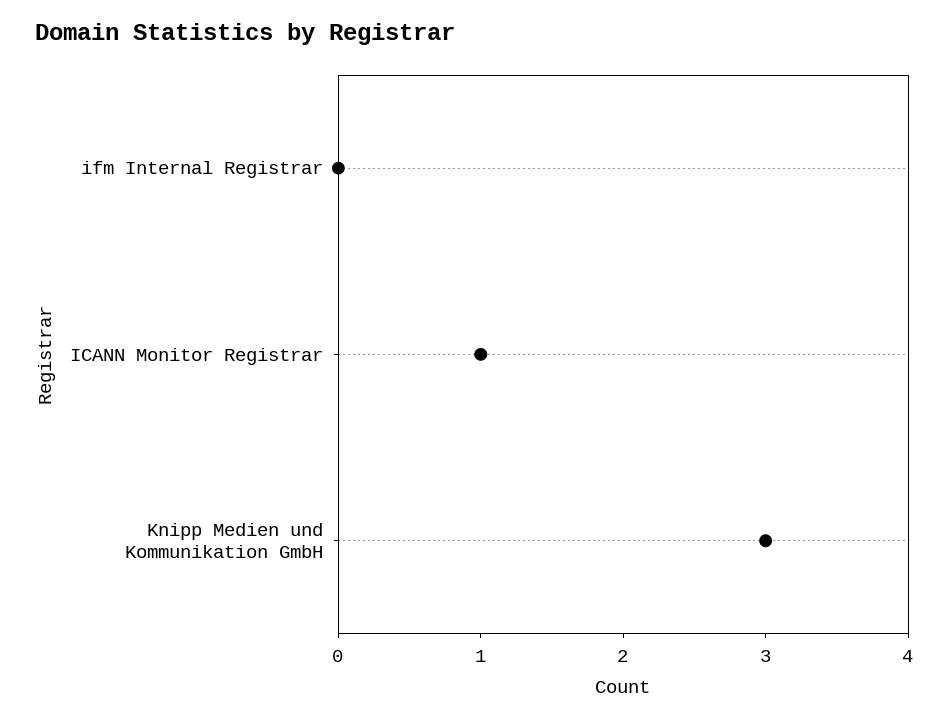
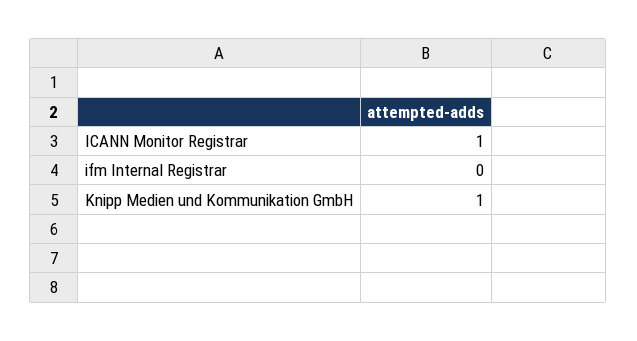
  {
    "ifm Internal Registrar": 0,
    "ICANN Monitor Registrar": 1,
-   "Knipp Medien und Kommunikation GmbH": 3
+   "Knipp Medien und Kommunikation GmbH": 1
  }

